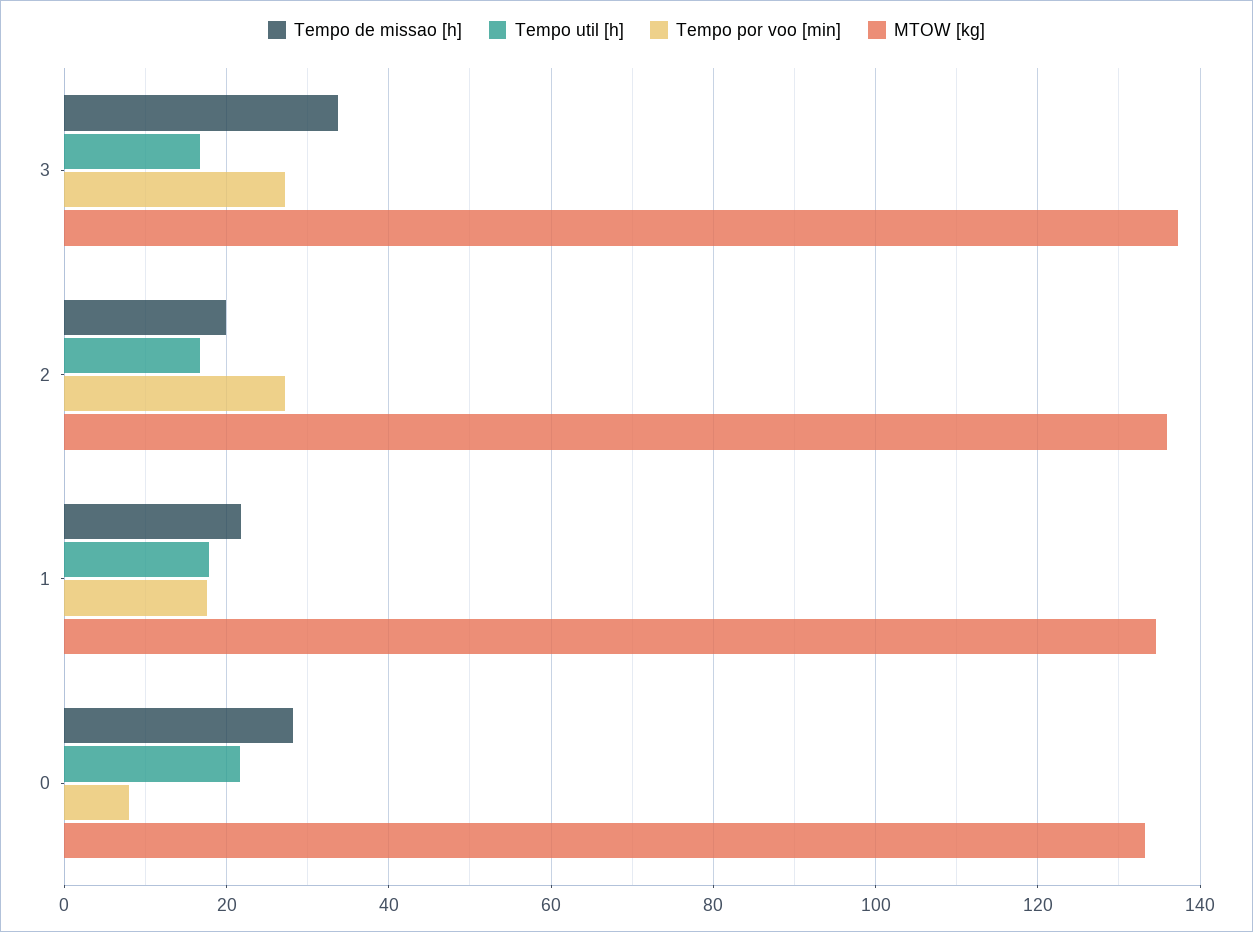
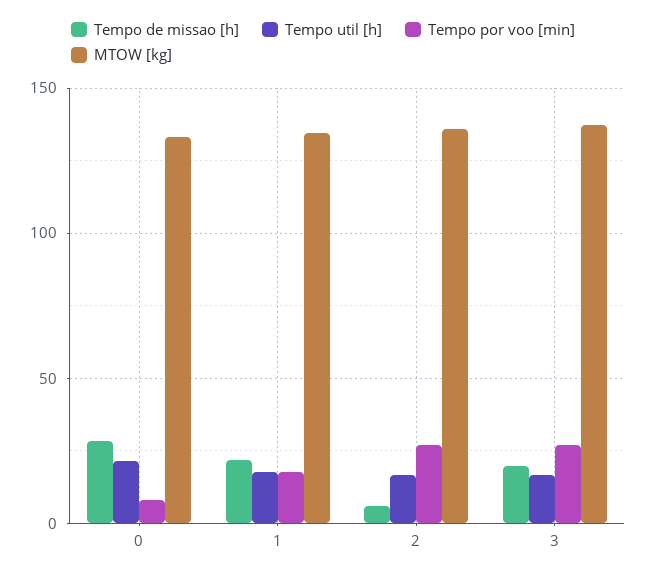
  {
    "Tempo de missao [h]": {
-     "3": 34,
+     "3": 20,
-     "2": 20,
+     "2": 5,
      "1": 22,
      "0": 28
    },
    "Tempo util [h]": {
      "3": 16,
      "2": 16,
      "1": 18,
      "0": 22
    },
    "Tempo por voo [min]": {
      "3": 28,
      "2": 28,
      "1": 18,
      "0": 8
    },
    "MTOW [kg]": {
      "3": 138,
      "2": 136,
      "1": 134,
      "0": 134
    }
  }

